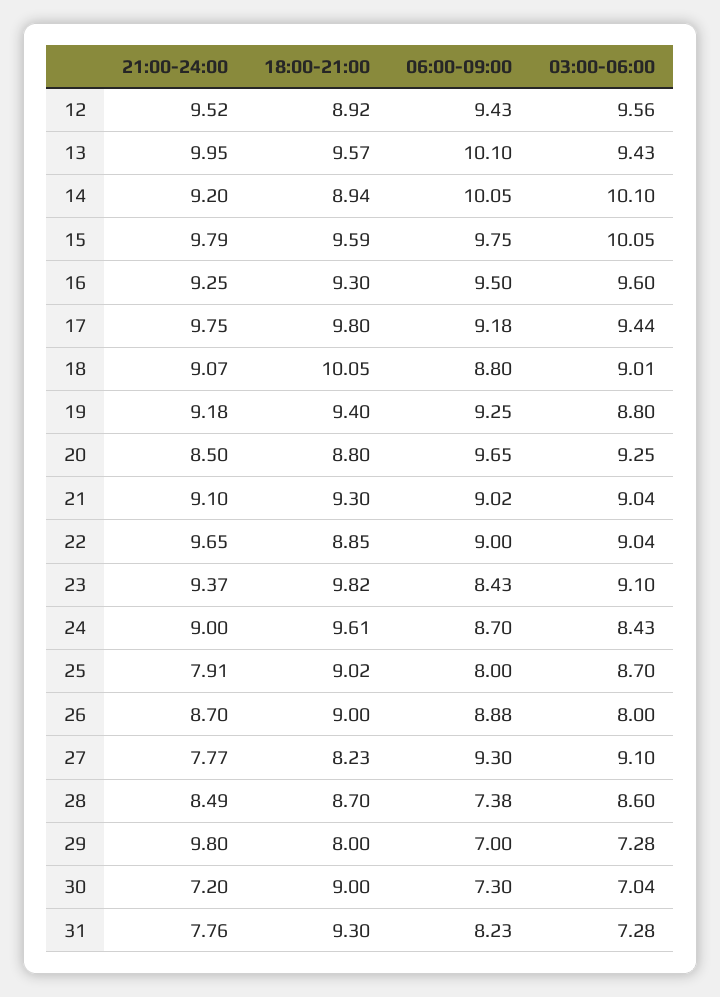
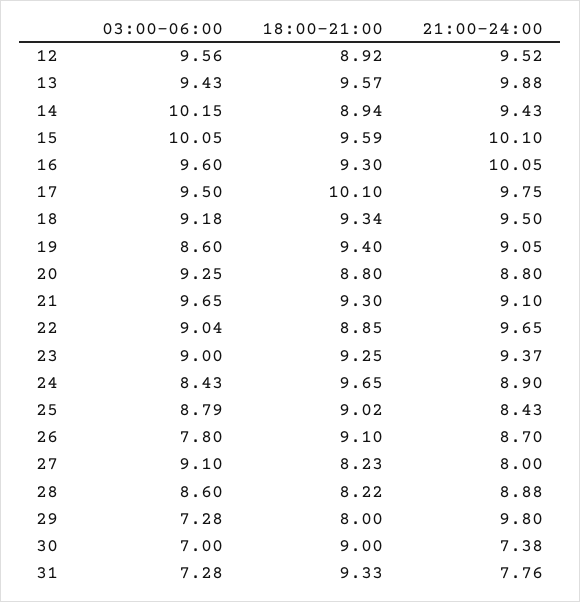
  {
    "21:00-24:00": {
      "12": 9.52,
-     "13": 9.95,
+     "13": 9.88,
-     "14": 9.2,
+     "14": 9.43,
-     "15": 9.79,
+     "15": 10.1,
-     "16": 9.25,
+     "16": 10.05,
      "17": 9.75,
-     "18": 9.07,
+     "18": 9.5,
-     "19": 9.18,
+     "19": 9.05,
-     "20": 8.5,
+     "20": 8.8,
      "21": 9.1,
      "22": 9.65,
      "23": 9.37,
-     "24": 9,
+     "24": 8.9,
-     "25": 7.91,
+     "25": 8.43,
      "26": 8.7,
-     "27": 7.77,
+     "27": 8,
-     "28": 8.49,
+     "28": 8.88,
      "29": 9.8,
-     "30": 7.2,
+     "30": 7.38,
      "31": 7.76
    },
    "18:00-21:00": {
      "12": 8.92,
      "13": 9.57,
      "14": 8.94,
      "15": 9.59,
      "16": 9.3,
-     "17": 9.8,
+     "17": 10.1,
-     "18": 10.05,
+     "18": 9.34,
      "19": 9.4,
      "20": 8.8,
      "21": 9.3,
      "22": 8.85,
-     "23": 9.82,
+     "23": 9.25,
-     "24": 9.61,
+     "24": 9.65,
      "25": 9.02,
-     "26": 9,
+     "26": 9.1,
      "27": 8.23,
-     "28": 8.7,
+     "28": 8.22,
      "29": 8,
      "30": 9,
-     "31": 9.3
+     "31": 9.33
    },
-   "06:00-09:00": {
-     "12": 9.43,
-     "13": 10.1,
-     "14": 10.05,
-     "15": 9.75,
-     "16": 9.5,
-     "17": 9.18,
-     "18": 8.8,
-     "19": 9.25,
-     "20": 9.65,
-     "21": 9.02,
-     "22": 9,
-     "23": 8.43,
-     "24": 8.7,
-     "25": 8,
-     "26": 8.88,
-     "27": 9.3,
-     "28": 7.38,
-     "29": 7,
-     "30": 7.3,
-     "31": 8.23
-   },
    "03:00-06:00": {
      "12": 9.56,
      "13": 9.43,
-     "14": 10.1,
+     "14": 10.15,
      "15": 10.05,
      "16": 9.6,
-     "17": 9.44,
+     "17": 9.5,
-     "18": 9.01,
+     "18": 9.18,
-     "19": 8.8,
+     "19": 8.6,
      "20": 9.25,
-     "21": 9.04,
+     "21": 9.65,
      "22": 9.04,
-     "23": 9.1,
+     "23": 9,
      "24": 8.43,
-     "25": 8.7,
+     "25": 8.79,
-     "26": 8,
+     "26": 7.8,
      "27": 9.1,
      "28": 8.6,
      "29": 7.28,
-     "30": 7.04,
+     "30": 7,
      "31": 7.28
    }
  }

